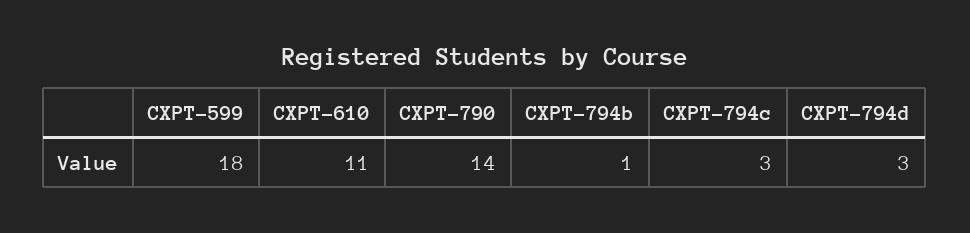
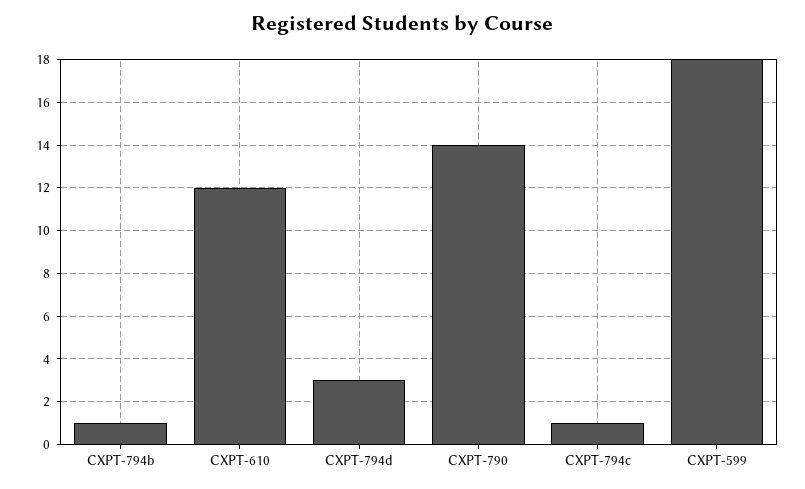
  {
    "CXPT-599": 18,
-   "CXPT-610": 11,
+   "CXPT-610": 12,
    "CXPT-790": 14,
    "CXPT-794b": 1,
-   "CXPT-794c": 3,
+   "CXPT-794c": 1,
    "CXPT-794d": 3
  }

